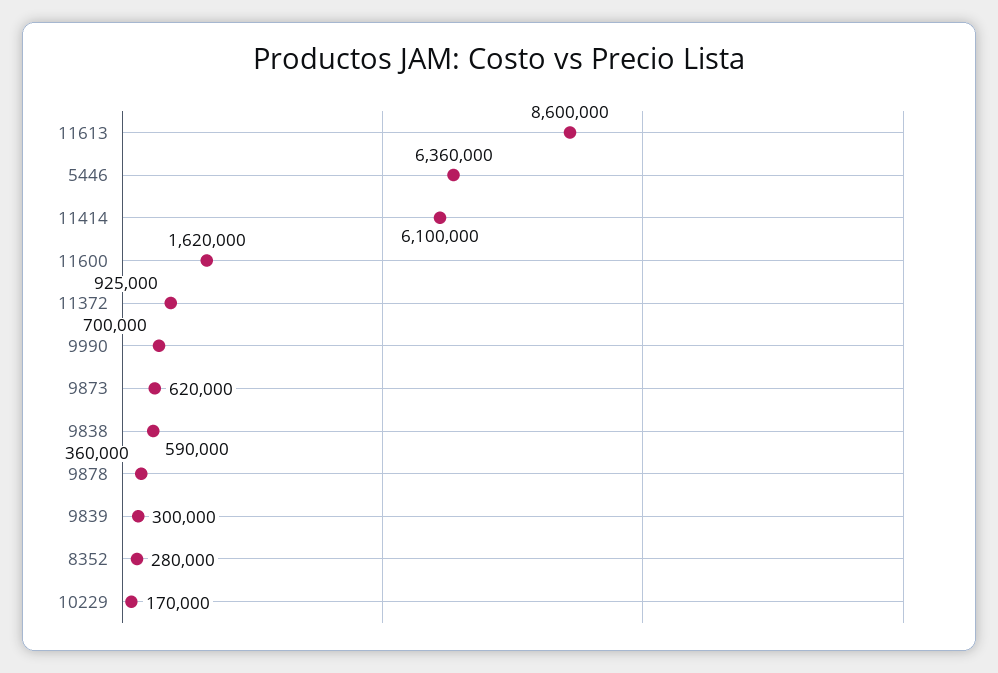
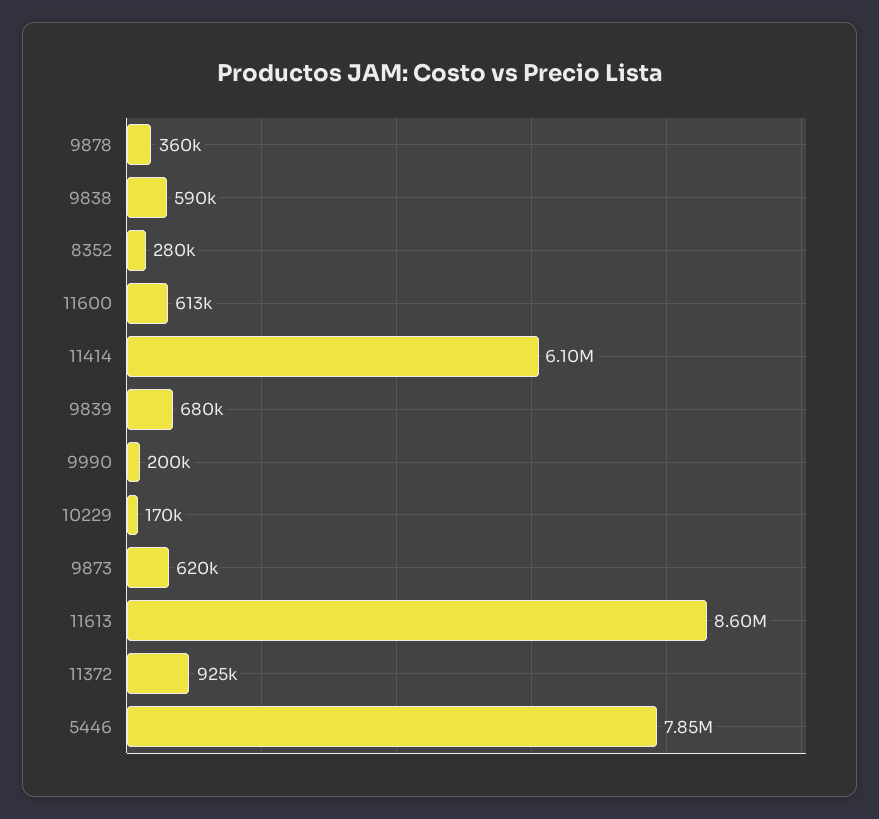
  {
    "11613": 8600000,
-   "5446": 6360000,
+   "5446": 7850000,
    "11414": 6100000,
-   "11600": 1620000,
+   "11600": 613000,
    "11372": 925000,
-   "9990": 700000,
+   "9990": 200000,
    "9873": 620000,
    "9838": 590000,
    "9878": 360000,
-   "9839": 300000,
+   "9839": 680000,
    "8352": 280000,
    "10229": 170000
  }

